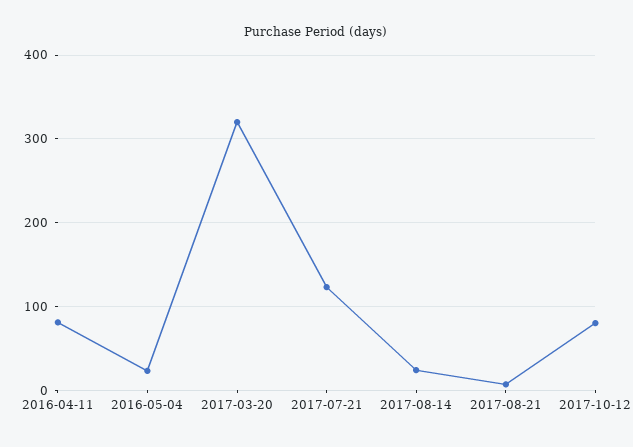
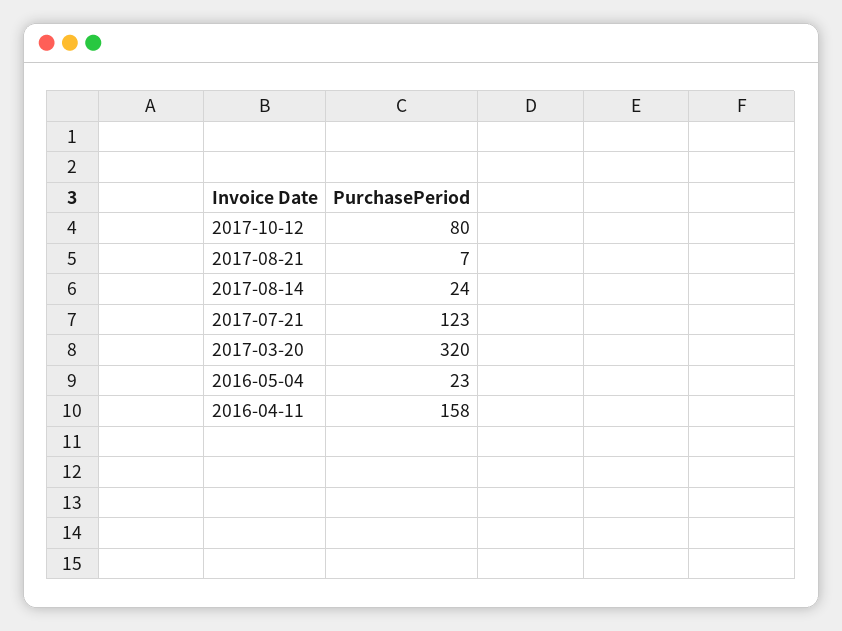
  {
-   "2016-04-11": 80,
+   "2016-04-11": 158,
    "2016-05-04": 23,
    "2017-03-20": 320,
    "2017-07-21": 123,
    "2017-08-14": 24,
    "2017-08-21": 7,
    "2017-10-12": 80
  }

